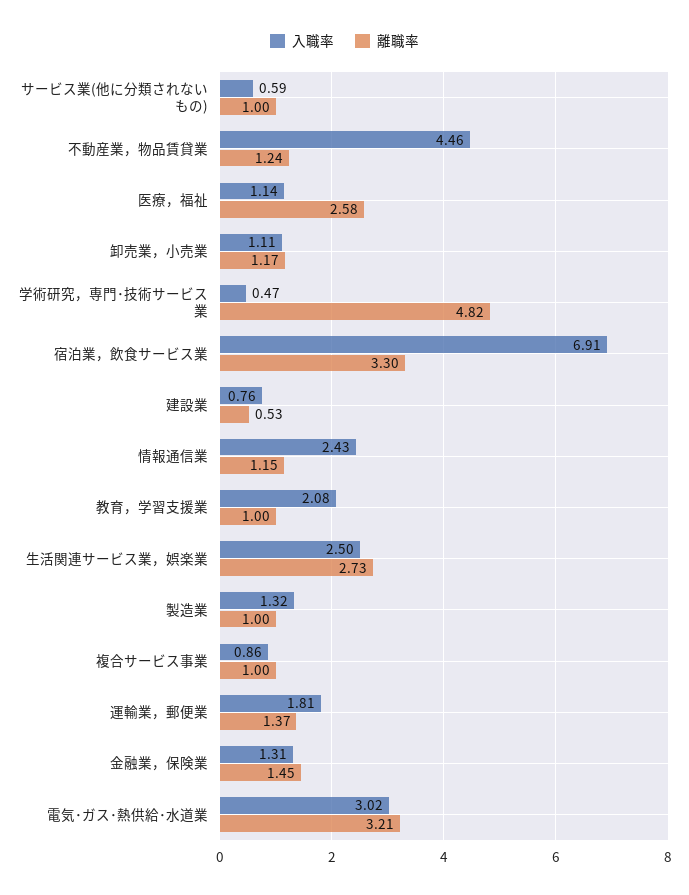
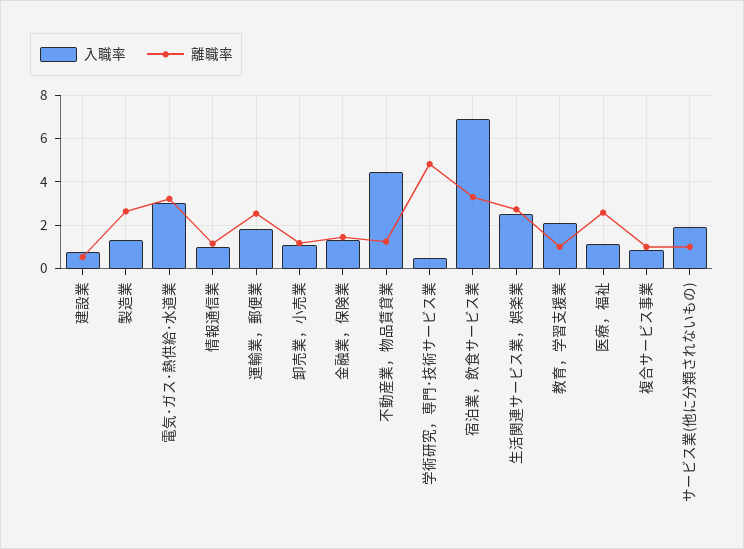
  {
    "入職率": {
-     "サービス業(他に分類されないもの)": 0.59,
+     "サービス業(他に分類されないもの)": 2,
      "不動産業，物品賃貸業": 4.46,
      "医療，福祉": 1.14,
      "卸売業，小売業": 1.11,
      "学術研究，専門･技術サービス業": 0.47,
      "宿泊業，飲食サービス業": 6.91,
      "建設業": 0.76,
-     "情報通信業": 2.43,
+     "情報通信業": 1,
      "教育，学習支援業": 2.08,
      "生活関連サービス業，娯楽業": 2.5,
      "製造業": 1.32,
      "複合サービス事業": 0.86,
      "運輸業，郵便業": 1.81,
      "金融業，保険業": 1.31,
      "電気･ガス･熱供給･水道業": 3.02
    },
    "離職率": {
      "サービス業(他に分類されないもの)": 1,
      "不動産業，物品賃貸業": 1.24,
      "医療，福祉": 2.58,
      "卸売業，小売業": 1.17,
      "学術研究，専門･技術サービス業": 4.82,
      "宿泊業，飲食サービス業": 3.3,
      "建設業": 0.53,
      "情報通信業": 1.15,
      "教育，学習支援業": 1,
      "生活関連サービス業，娯楽業": 2.73,
-     "製造業": 1,
+     "製造業": 2.5,
      "複合サービス事業": 1,
-     "運輸業，郵便業": 1.37,
+     "運輸業，郵便業": 2.5,
      "金融業，保険業": 1.45,
      "電気･ガス･熱供給･水道業": 3.21
    }
  }

